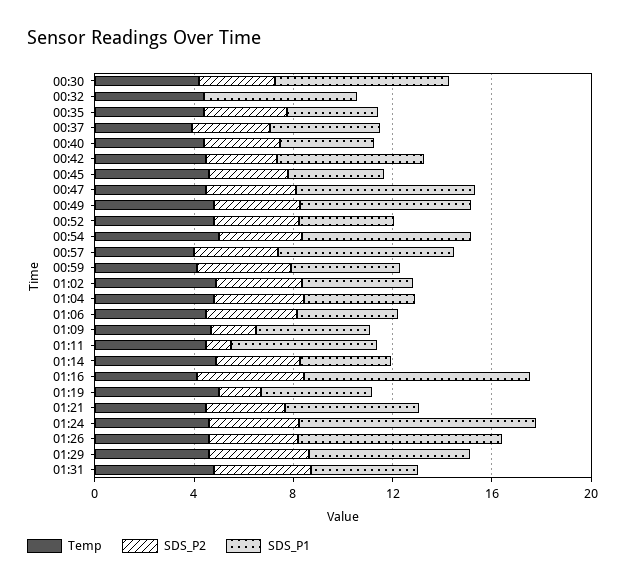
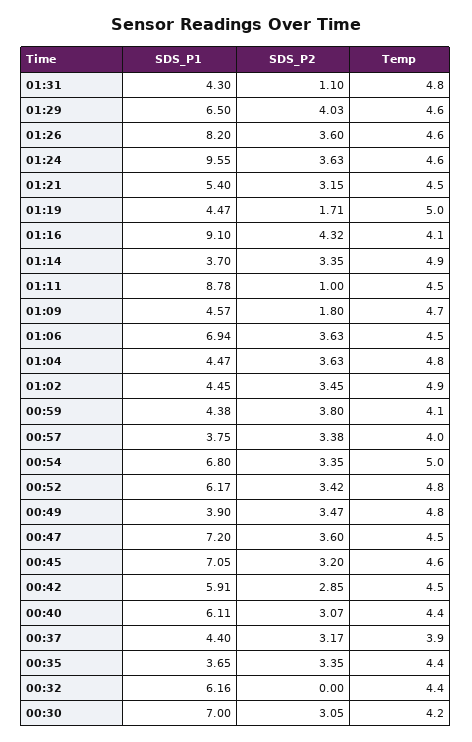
  {
    "Temp": {
      "00:30": 4.2,
      "00:32": 4.4,
      "00:35": 4.4,
      "00:37": 3.9,
      "00:40": 4.4,
      "00:42": 4.5,
      "00:45": 4.6,
      "00:47": 4.5,
      "00:49": 4.8,
      "00:52": 4.8,
      "00:54": 5,
      "00:57": 4,
      "00:59": 4.1,
      "01:02": 4.9,
      "01:04": 4.8,
      "01:06": 4.5,
      "01:09": 4.7,
      "01:11": 4.5,
      "01:14": 4.9,
      "01:16": 4.1,
      "01:19": 5,
      "01:21": 4.5,
      "01:24": 4.6,
      "01:26": 4.6,
      "01:29": 4.6,
      "01:31": 4.8
    },
    "SDS_P2": {
      "00:30": 3.05,
      "00:32": 0,
      "00:35": 3.35,
      "00:37": 3.17,
      "00:40": 3.07,
      "00:42": 2.85,
      "00:45": 3.2,
      "00:47": 3.6,
      "00:49": 3.47,
      "00:52": 3.42,
      "00:54": 3.35,
      "00:57": 3.38,
      "00:59": 3.8,
      "01:02": 3.45,
      "01:04": 3.63,
      "01:06": 3.63,
      "01:09": 1.8,
      "01:11": 1,
      "01:14": 3.35,
      "01:16": 4.32,
      "01:19": 1.71,
      "01:21": 3.15,
      "01:24": 3.63,
      "01:26": 3.6,
      "01:29": 4.03,
-     "01:31": 4
+     "01:31": 1.1
    },
    "SDS_P1": {
      "00:30": 7,
      "00:32": 6.16,
      "00:35": 3.65,
      "00:37": 4.4,
-     "00:40": 4,
+     "00:40": 6.11,
      "00:42": 5.91,
-     "00:45": 4,
+     "00:45": 7.05,
      "00:47": 7.2,
-     "00:49": 7,
+     "00:49": 3.9,
-     "00:52": 4,
+     "00:52": 6.17,
      "00:54": 6.8,
-     "00:57": 7,
+     "00:57": 3.75,
      "00:59": 4.38,
      "01:02": 4.45,
      "01:04": 4.47,
-     "01:06": 4,
+     "01:06": 6.94,
      "01:09": 4.57,
-     "01:11": 6,
+     "01:11": 8.78,
      "01:14": 3.7,
      "01:16": 9.1,
      "01:19": 4.47,
      "01:21": 5.4,
      "01:24": 9.55,
      "01:26": 8.2,
      "01:29": 6.5,
      "01:31": 4.3
    }
  }

